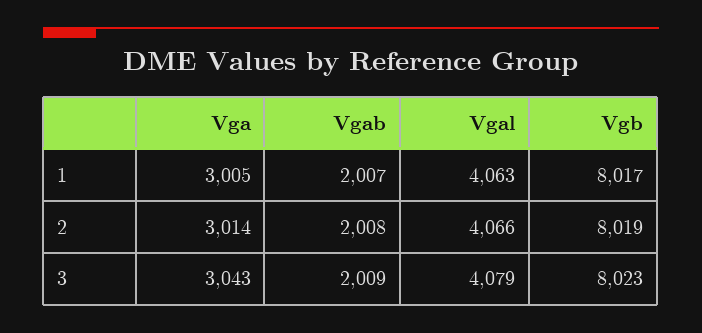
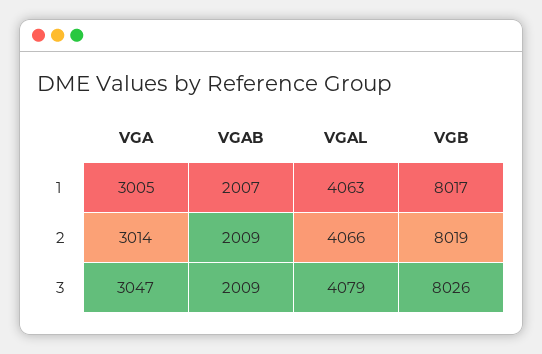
  {
    "Vga": {
      "1": 3005,
      "2": 3014,
-     "3": 3043
+     "3": 3047
    },
    "Vgab": {
      "1": 2007,
-     "2": 2008,
+     "2": 2009,
      "3": 2009
    },
    "Vgal": {
      "1": 4063,
      "2": 4066,
      "3": 4079
    },
    "Vgb": {
      "1": 8017,
      "2": 8019,
-     "3": 8023
+     "3": 8026
    }
  }

